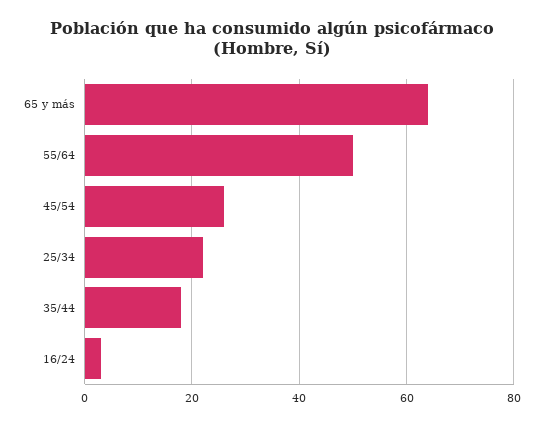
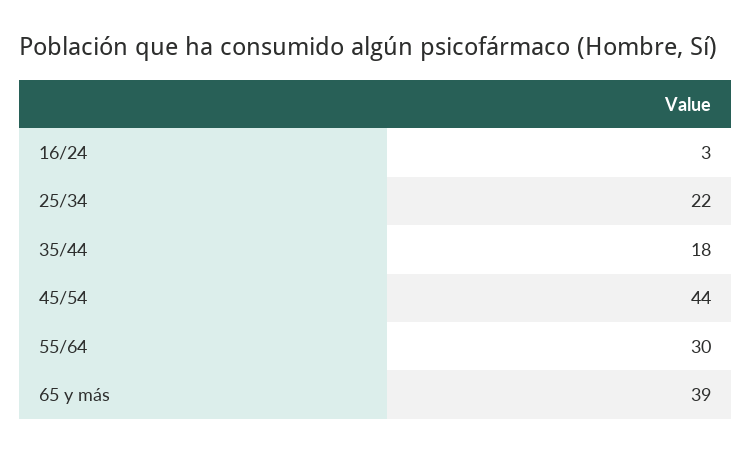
  {
-   "65 y más": 65,
+   "65 y más": 39,
-   "55/64": 50,
+   "55/64": 30,
-   "45/54": 25,
+   "45/54": 44,
    "25/34": 22,
    "35/44": 18,
    "16/24": 3
  }

